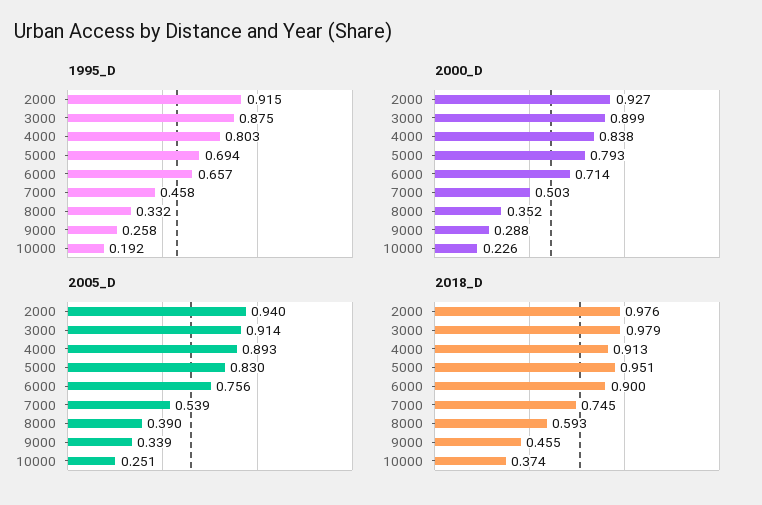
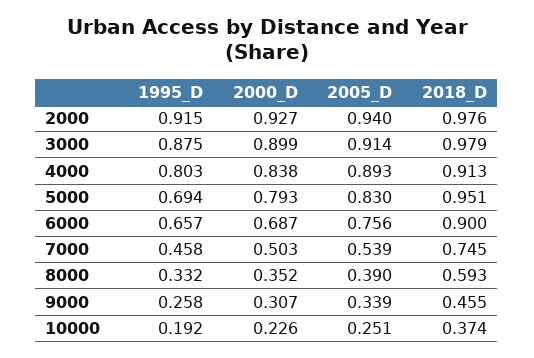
  {
    "1995_D": {
      "2000": 0.915,
      "3000": 0.875,
      "4000": 0.803,
      "5000": 0.694,
      "6000": 0.657,
      "7000": 0.458,
      "8000": 0.332,
      "9000": 0.258,
      "10000": 0.192
    },
    "2000_D": {
      "2000": 0.927,
      "3000": 0.899,
      "4000": 0.838,
      "5000": 0.793,
-     "6000": 0.714,
+     "6000": 0.687,
      "7000": 0.503,
      "8000": 0.352,
-     "9000": 0.288,
+     "9000": 0.307,
      "10000": 0.226
    },
    "2005_D": {
      "2000": 0.94,
      "3000": 0.914,
      "4000": 0.893,
      "5000": 0.83,
      "6000": 0.756,
      "7000": 0.539,
      "8000": 0.39,
      "9000": 0.339,
      "10000": 0.251
    },
    "2018_D": {
      "2000": 0.976,
      "3000": 0.979,
      "4000": 0.913,
      "5000": 0.951,
      "6000": 0.9,
      "7000": 0.745,
      "8000": 0.593,
      "9000": 0.455,
      "10000": 0.374
    }
  }

